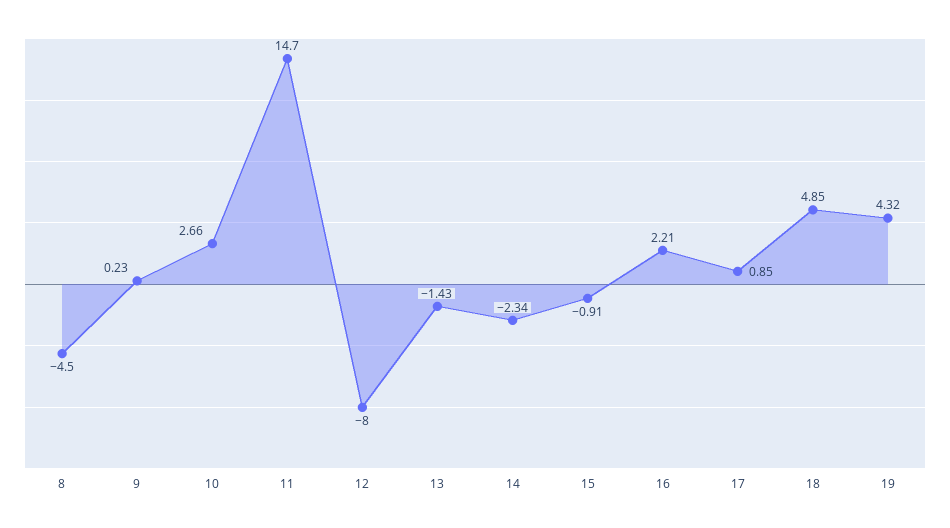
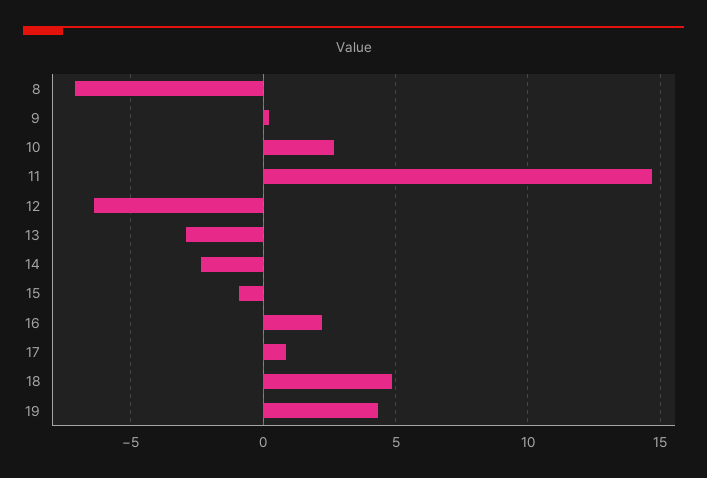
  {
-   "8": -4.5,
+   "8": -7,
    "9": 0.23,
    "10": 2.66,
    "11": 14.7,
-   "12": -8,
+   "12": -6.5,
-   "13": -1.43,
+   "13": -3,
    "14": -2.34,
    "15": -0.91,
    "16": 2.21,
    "17": 0.85,
    "18": 4.85,
    "19": 4.32
  }

